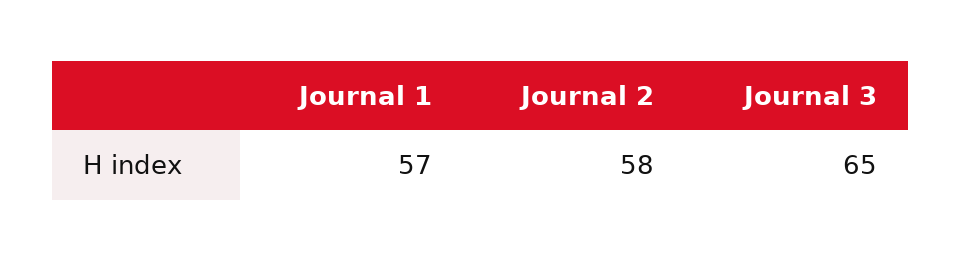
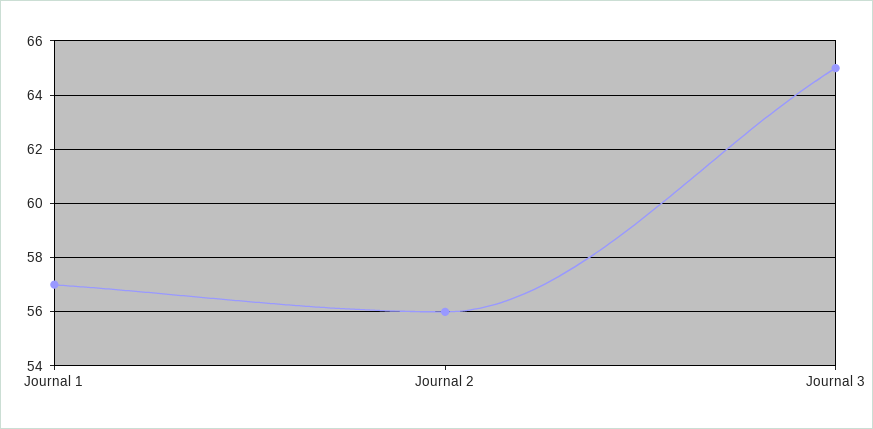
  {
    "Journal 1": 57,
-   "Journal 2": 58,
+   "Journal 2": 56,
    "Journal 3": 65
  }

